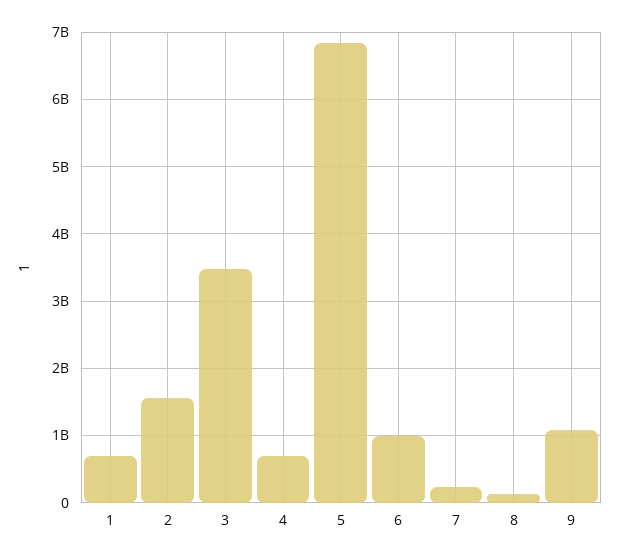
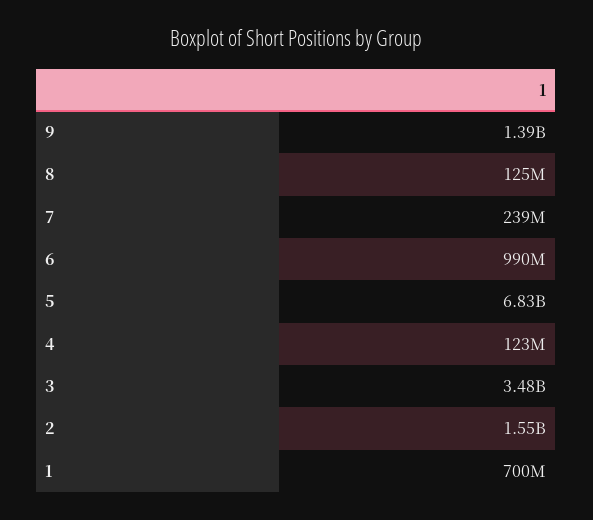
  {
    "1": 700000000,
    "2": 1550000000,
    "3": 3480000000,
-   "4": 700000000,
+   "4": 123000000,
    "5": 6830000000,
    "6": 990000000,
    "7": 239000000,
    "8": 125000000,
-   "9": 1100000000
+   "9": 1390000000
  }

